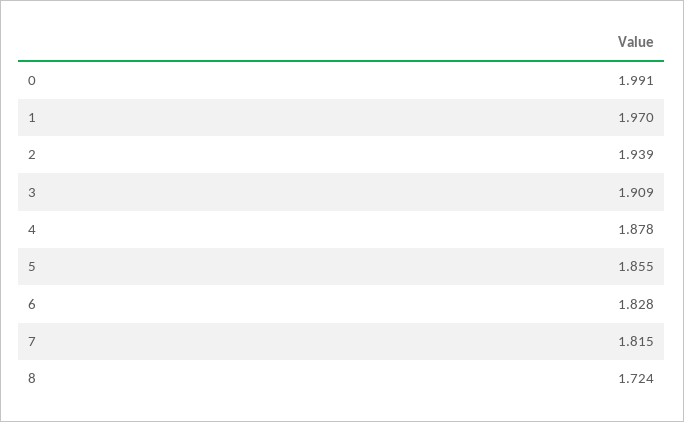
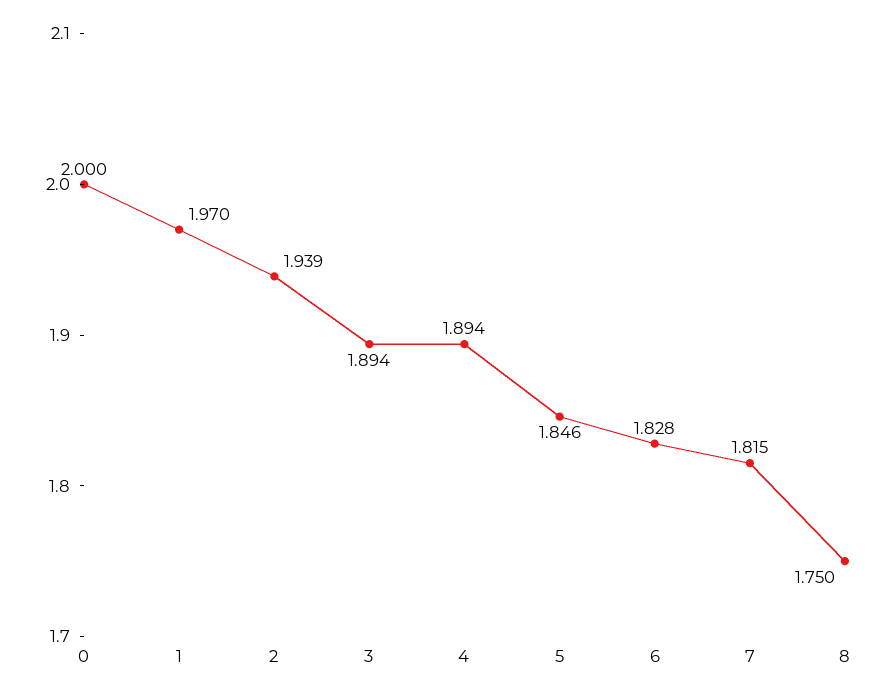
  {
-   "0": 1.991,
+   "0": 2,
    "1": 1.97,
    "2": 1.939,
-   "3": 1.909,
+   "3": 1.894,
-   "4": 1.878,
+   "4": 1.894,
-   "5": 1.855,
+   "5": 1.846,
    "6": 1.828,
    "7": 1.815,
-   "8": 1.724
+   "8": 1.75
  }

